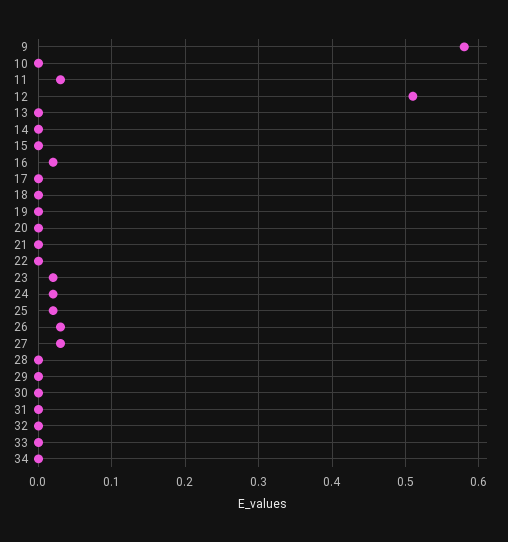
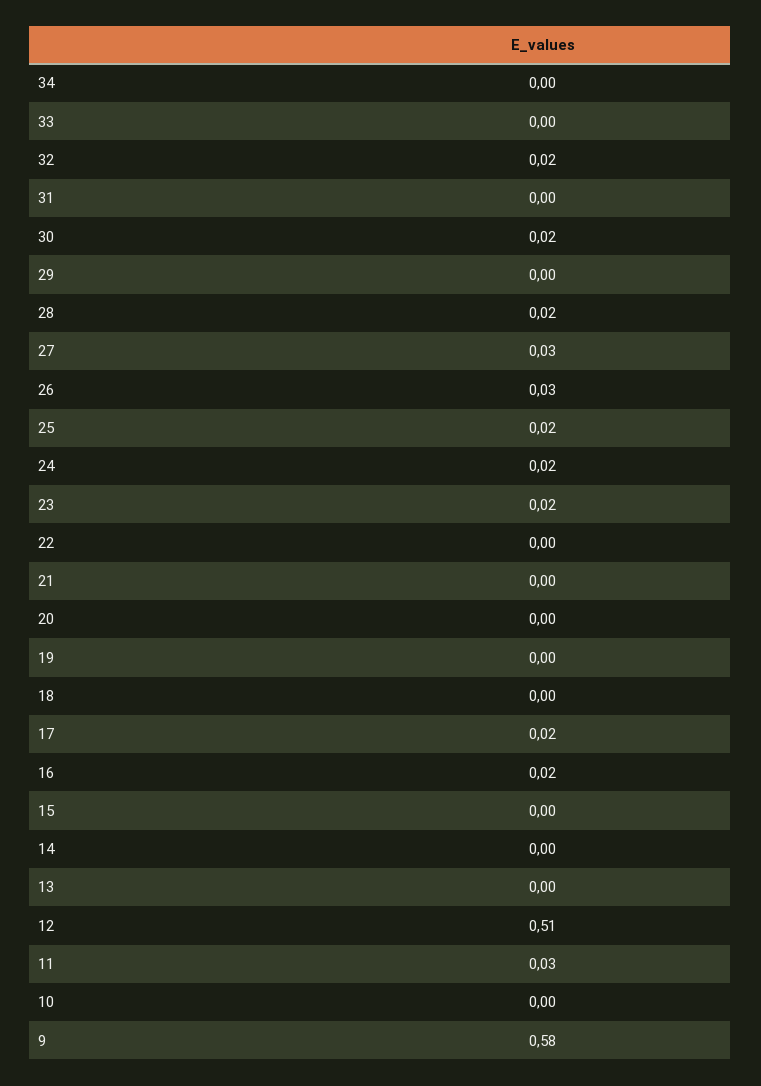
  {
    "9": 0.58,
    "10": 0,
    "11": 0.03,
    "12": 0.51,
    "13": 0,
    "14": 0,
    "15": 0,
    "16": 0.02,
-   "17": 0,
+   "17": 0.02,
    "18": 0,
    "19": 0,
    "20": 0,
    "21": 0,
    "22": 0,
    "23": 0.02,
    "24": 0.02,
    "25": 0.02,
    "26": 0.03,
    "27": 0.03,
-   "28": 0,
+   "28": 0.02,
    "29": 0,
-   "30": 0,
+   "30": 0.02,
    "31": 0,
-   "32": 0,
+   "32": 0.02,
    "33": 0,
    "34": 0
  }

